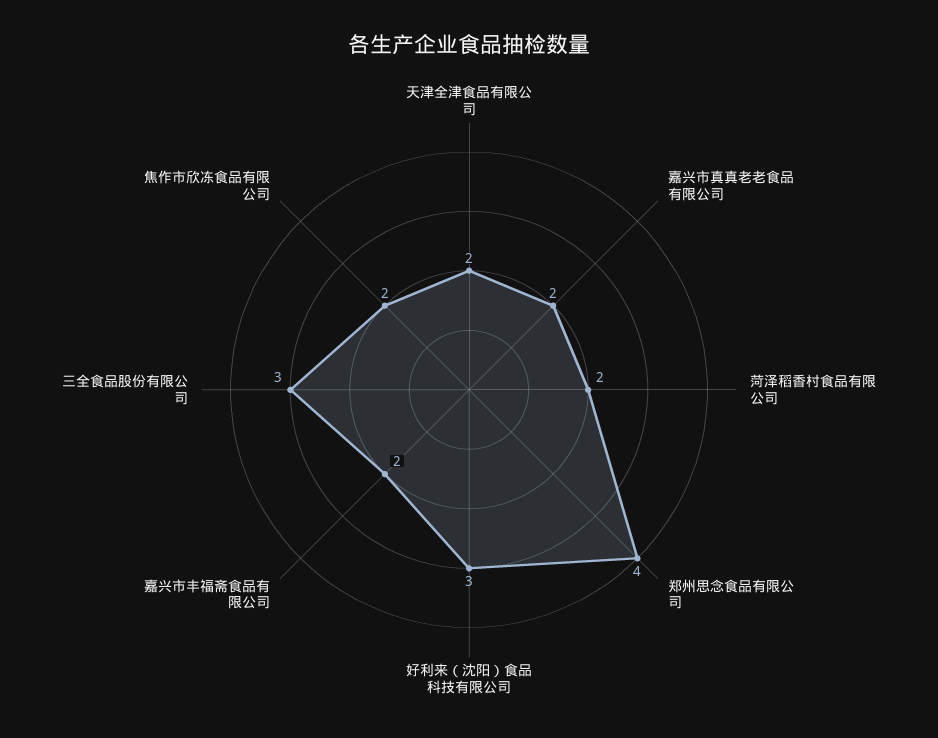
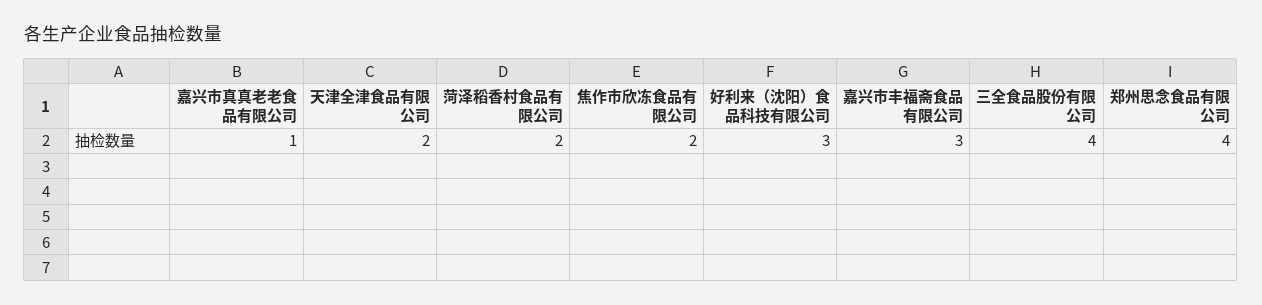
  {
    "天津全津食品有限公司": 2,
-   "嘉兴市真真老老食品有限公司": 2,
+   "嘉兴市真真老老食品有限公司": 1,
    "菏泽稻香村食品有限公司": 2,
    "郑州思念食品有限公司": 4,
    "好利来（沈阳）食品科技有限公司": 3,
-   "嘉兴市丰福斋食品有限公司": 2,
+   "嘉兴市丰福斋食品有限公司": 3,
-   "三全食品股份有限公司": 3,
+   "三全食品股份有限公司": 4,
    "焦作市欣冻食品有限公司": 2
  }

